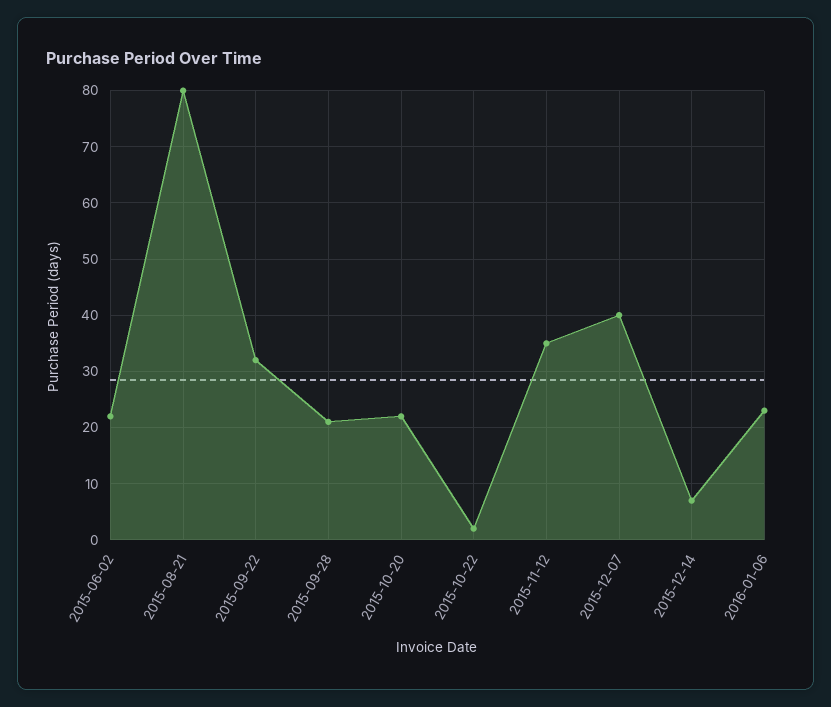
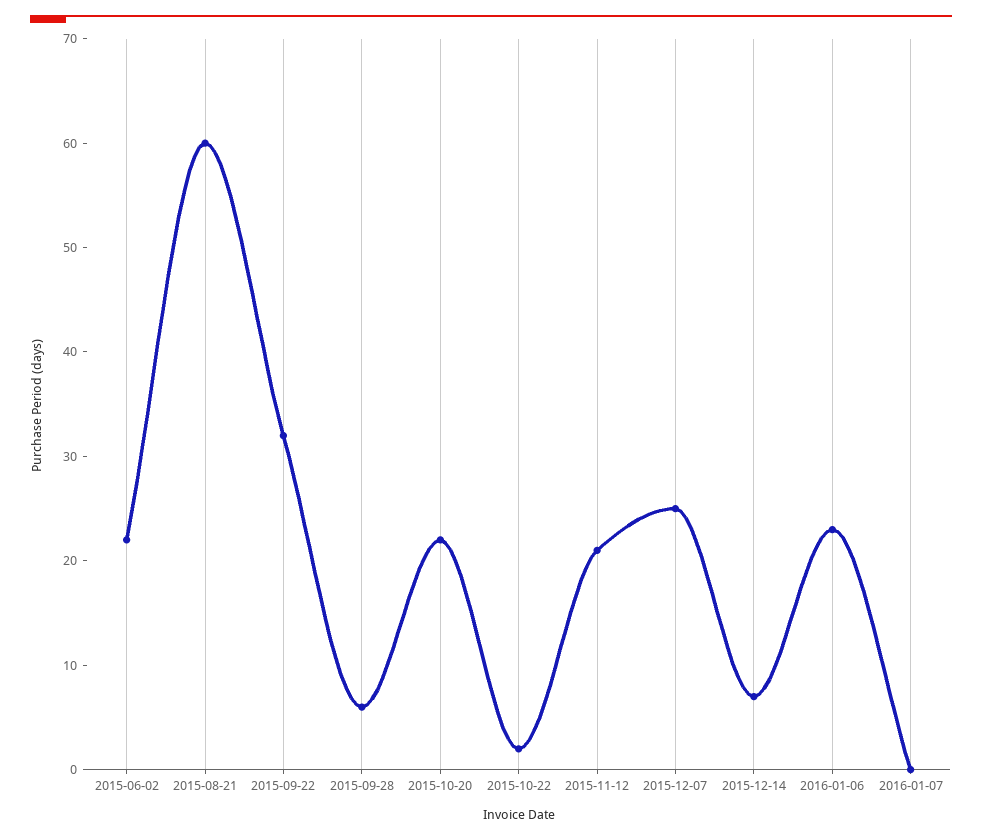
  {
    "2015-06-02": 22,
-   "2015-08-21": 80,
+   "2015-08-21": 60,
    "2015-09-22": 32,
-   "2015-09-28": 20,
+   "2015-09-28": 6,
    "2015-10-20": 22,
    "2015-10-22": 2,
-   "2015-11-12": 35,
+   "2015-11-12": 21,
-   "2015-12-07": 40,
+   "2015-12-07": 25,
    "2015-12-14": 7,
-   "2016-01-06": 23
+   "2016-01-06": 23,
+   "2016-01-07": 0
  }

